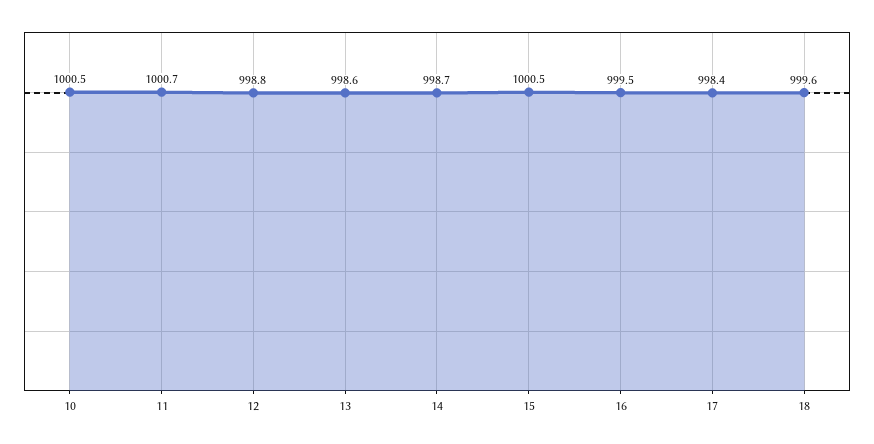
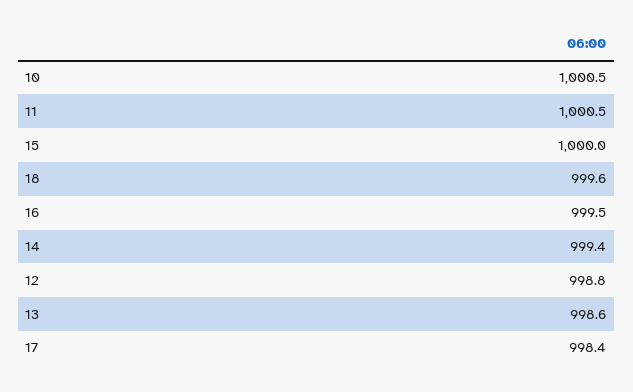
  {
    "10": 1000.5,
-   "11": 1000.7,
+   "11": 1000.5,
    "12": 998.8,
    "13": 998.6,
-   "14": 998.7,
+   "14": 999.4,
-   "15": 1000.5,
+   "15": 1000,
    "16": 999.5,
    "17": 998.4,
    "18": 999.6
  }

